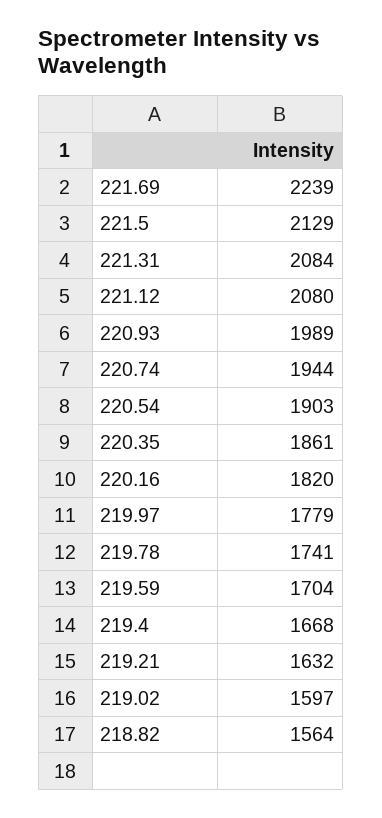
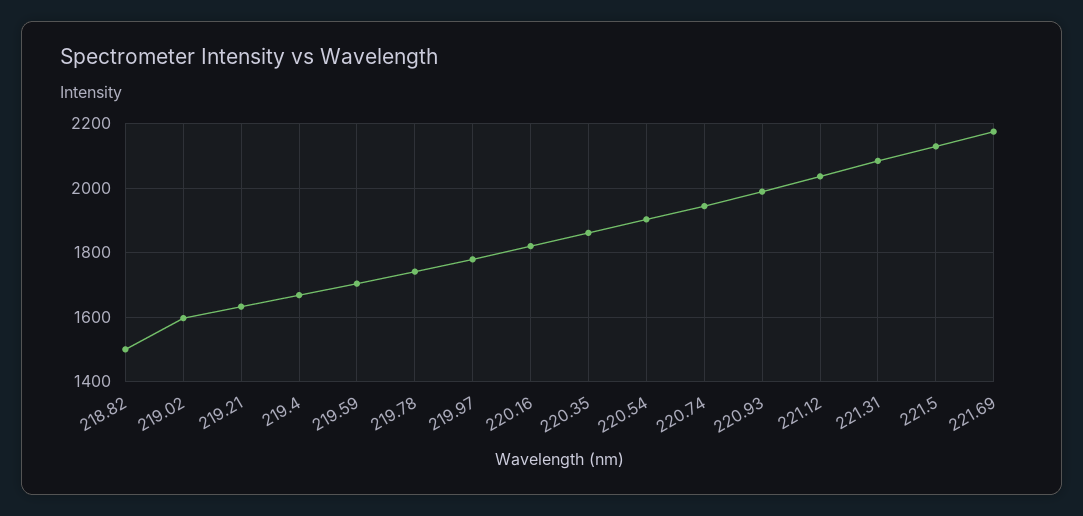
  {
-   "221.69": 2239,
+   "221.69": 2180,
    "221.5": 2129,
    "221.31": 2084,
-   "221.12": 2080,
+   "221.12": 2040,
    "220.93": 1989,
    "220.74": 1944,
    "220.54": 1903,
    "220.35": 1861,
    "220.16": 1820,
    "219.97": 1779,
    "219.78": 1741,
    "219.59": 1704,
    "219.4": 1668,
    "219.21": 1632,
    "219.02": 1597,
-   "218.82": 1564
+   "218.82": 1500
  }

